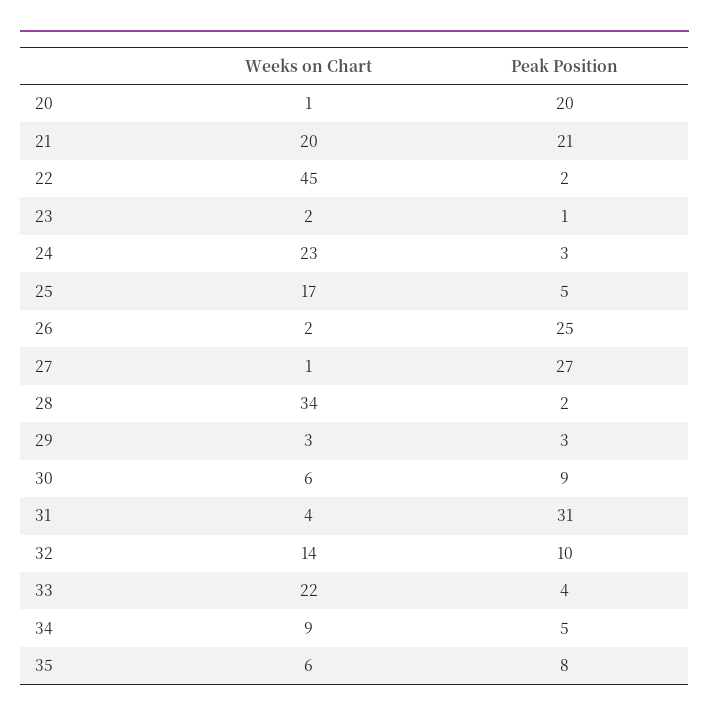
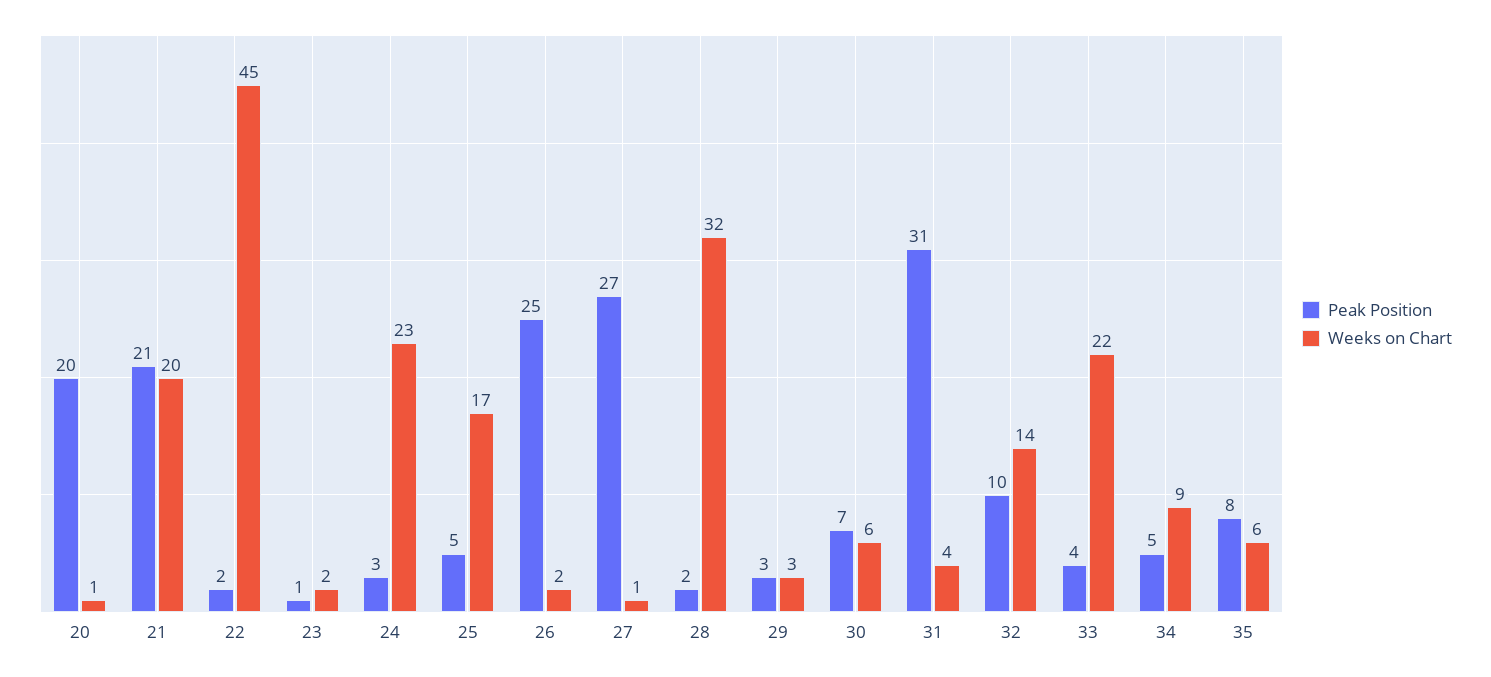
  {
    "Weeks on Chart": {
      "20": 1,
      "21": 20,
      "22": 45,
      "23": 2,
      "24": 23,
      "25": 17,
      "26": 2,
      "27": 1,
-     "28": 34,
+     "28": 32,
      "29": 3,
      "30": 6,
      "31": 4,
      "32": 14,
      "33": 22,
      "34": 9,
      "35": 6
    },
    "Peak Position": {
      "20": 20,
      "21": 21,
      "22": 2,
      "23": 1,
      "24": 3,
      "25": 5,
      "26": 25,
      "27": 27,
      "28": 2,
      "29": 3,
-     "30": 9,
+     "30": 7,
      "31": 31,
      "32": 10,
      "33": 4,
      "34": 5,
      "35": 8
    }
  }

